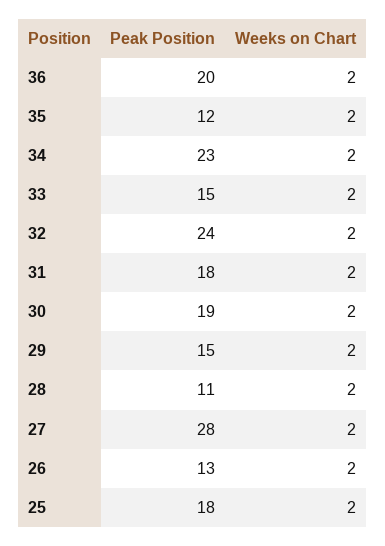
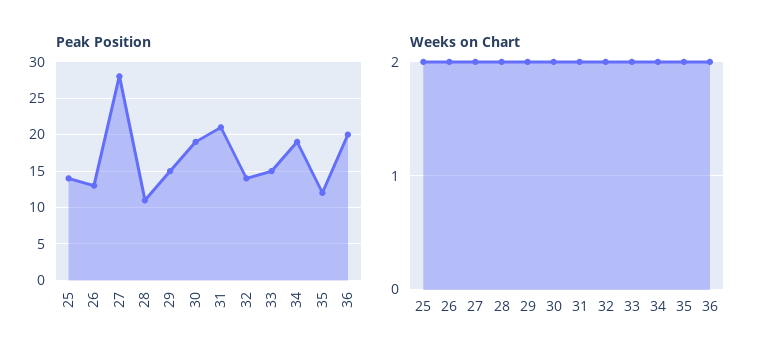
  {
    "Peak Position": {
      "36": 20,
      "35": 12,
-     "34": 23,
+     "34": 19,
      "33": 15,
-     "32": 24,
+     "32": 14,
-     "31": 18,
+     "31": 21,
      "30": 19,
      "29": 15,
      "28": 11,
      "27": 28,
      "26": 13,
-     "25": 18
+     "25": 14
    },
    "Weeks on Chart": {
      "36": 2,
      "35": 2,
      "34": 2,
      "33": 2,
      "32": 2,
      "31": 2,
      "30": 2,
      "29": 2,
      "28": 2,
      "27": 2,
      "26": 2,
      "25": 2
    }
  }

